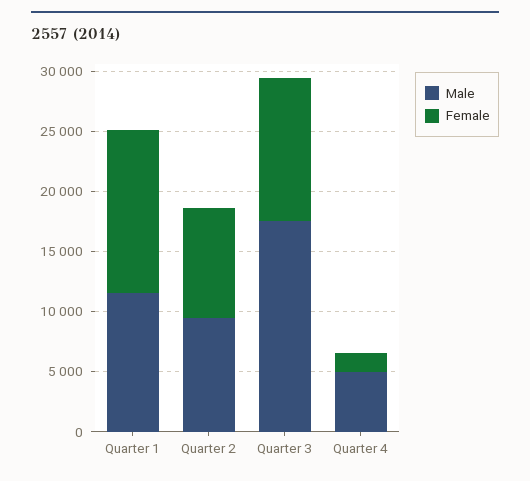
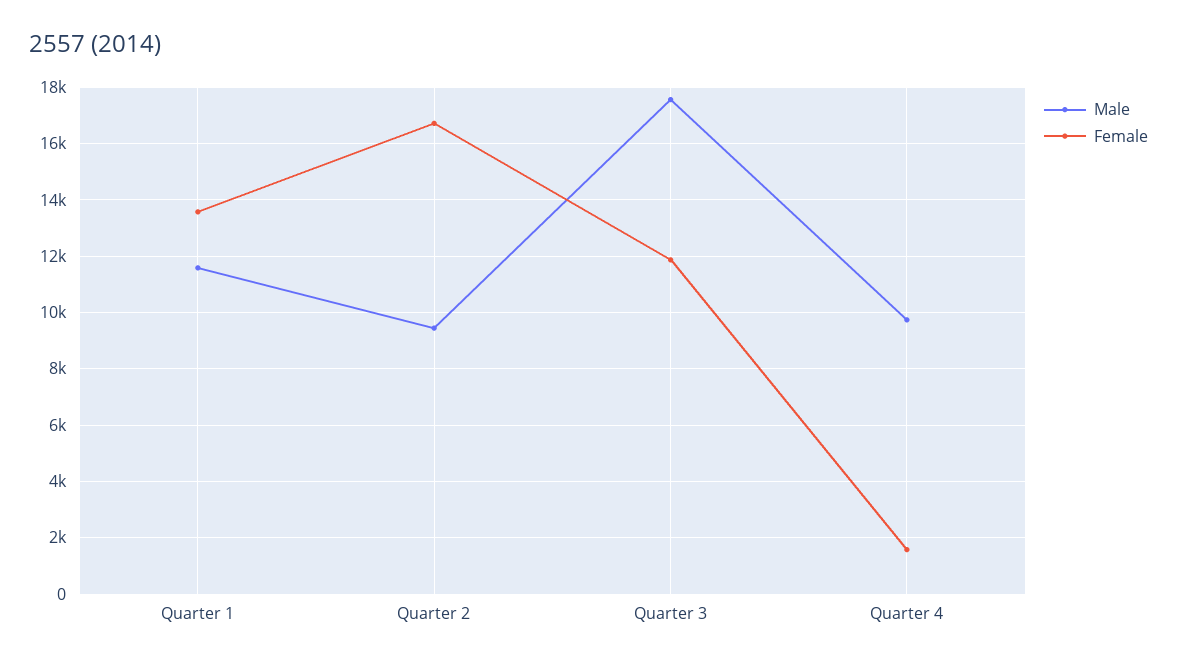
  {
    "Male": {
      "Quarter 1": 11500,
      "Quarter 2": 9500,
      "Quarter 3": 17500,
-     "Quarter 4": 5000
+     "Quarter 4": 9750
    },
    "Female": {
      "Quarter 1": 13500,
-     "Quarter 2": 9000,
+     "Quarter 2": 16750,
      "Quarter 3": 12000,
      "Quarter 4": 1500
    }
  }

